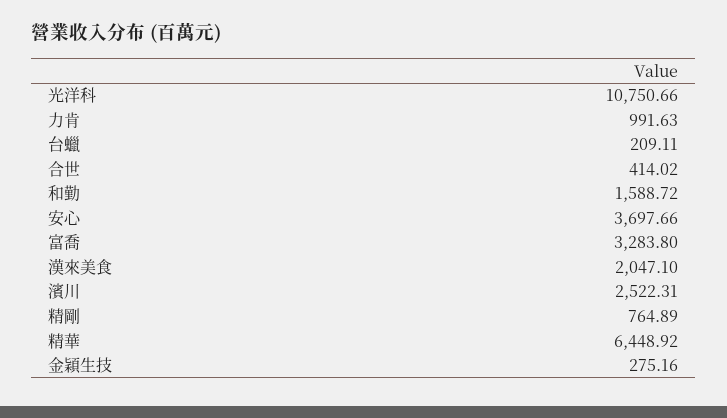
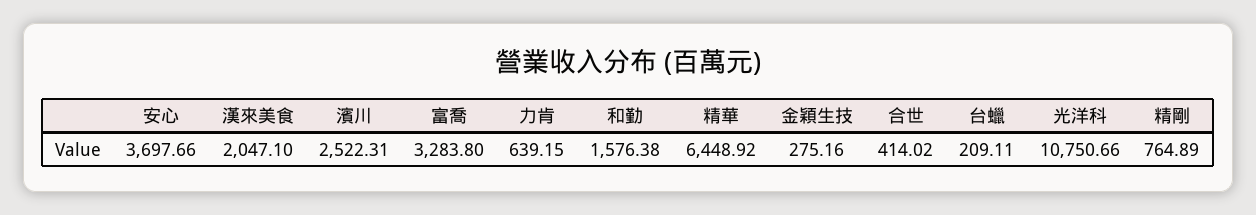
  {
    "光洋科": 10750.66,
-   "力肯": 991.63,
+   "力肯": 639.15,
    "台蠟": 209.11,
    "合世": 414.02,
-   "和勤": 1588.72,
+   "和勤": 1576.38,
    "安心": 3697.66,
    "富喬": 3283.8,
    "漢來美食": 2047.1,
    "濱川": 2522.31,
    "精剛": 764.89,
    "精華": 6448.92,
    "金穎生技": 275.16
  }

